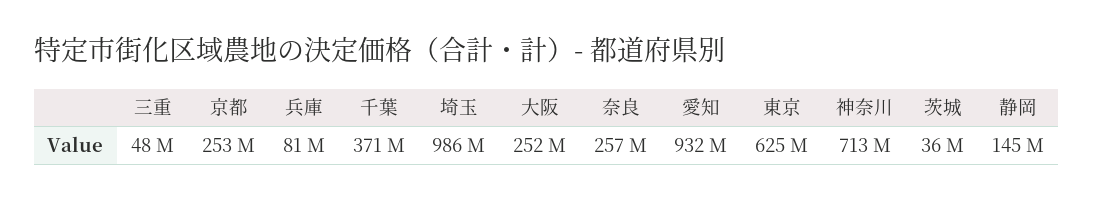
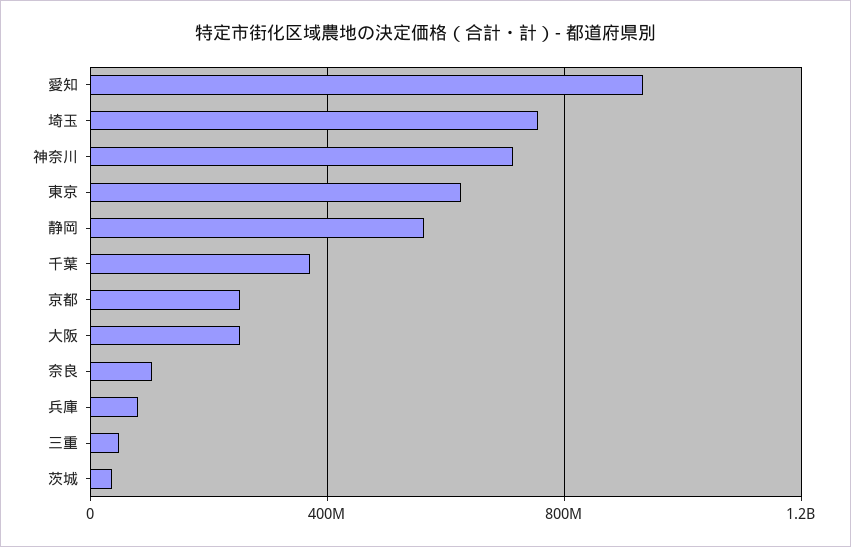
  {
    "三重": 48000000,
    "京都": 253000000,
    "兵庫": 81000000,
    "千葉": 371000000,
-   "埼玉": 986000000,
+   "埼玉": 750000000,
    "大阪": 252000000,
-   "奈良": 257000000,
+   "奈良": 100000000,
    "愛知": 932000000,
    "東京": 625000000,
    "神奈川": 713000000,
    "茨城": 36000000,
-   "静岡": 145000000
+   "静岡": 550000000
  }

